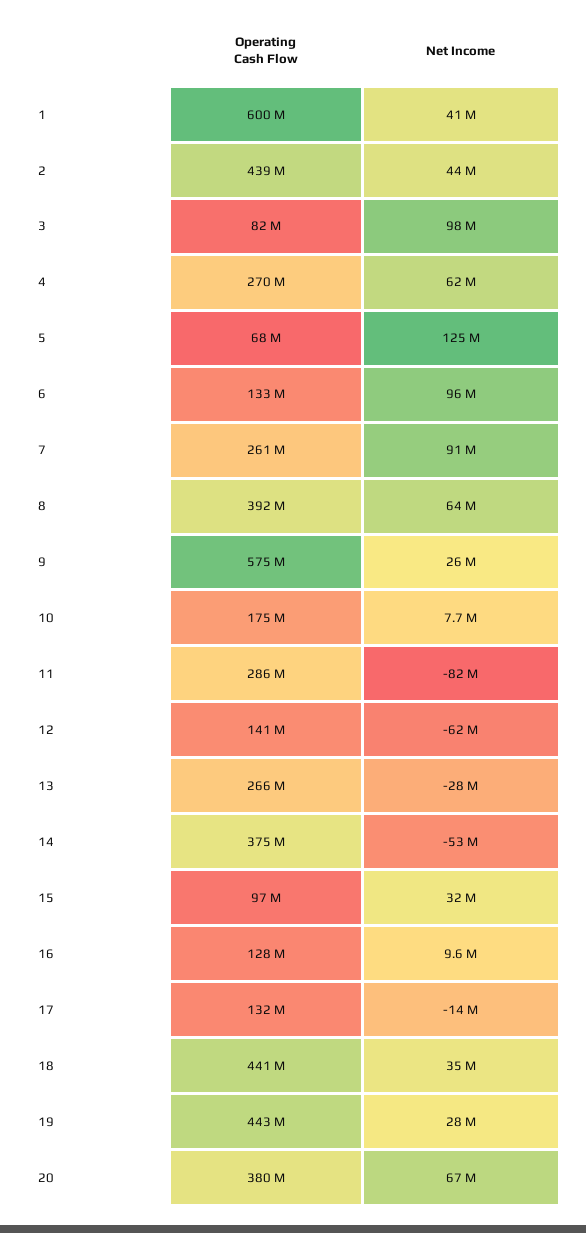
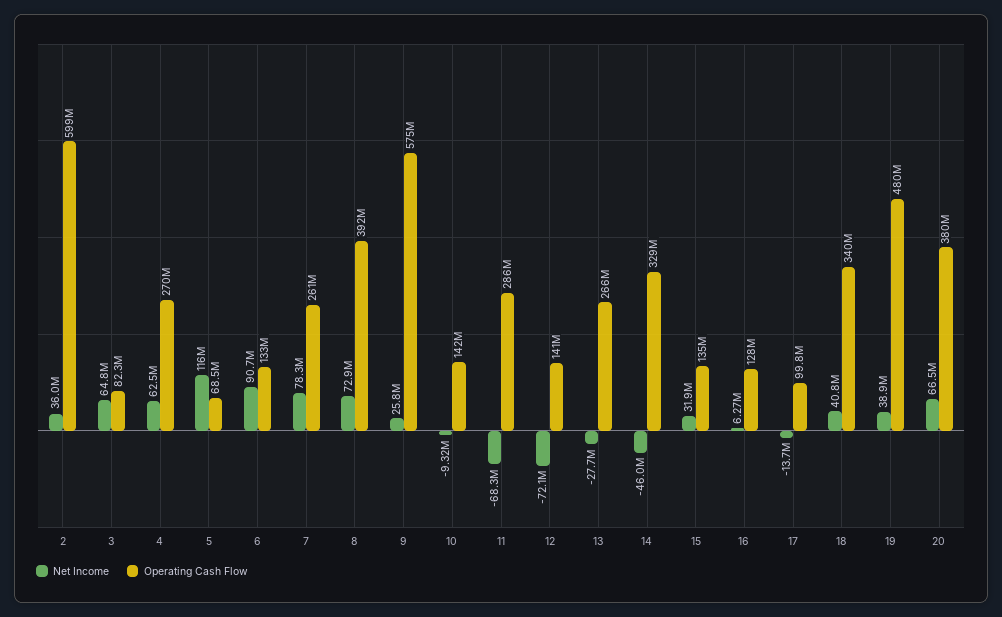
  {
    "Operating Cash Flow": {
-     "1": 600000000,
-     "2": 439000000,
+     "2": 599000000,
      "3": 82300000,
      "4": 270000000,
      "5": 68500000,
      "6": 133000000,
      "7": 261000000,
      "8": 392000000,
      "9": 575000000,
-     "10": 175000000,
+     "10": 142000000,
      "11": 286000000,
      "12": 141000000,
      "13": 266000000,
-     "14": 375000000,
+     "14": 329000000,
-     "15": 97000000,
+     "15": 135000000,
      "16": 128000000,
-     "17": 132000000,
+     "17": 99800000,
-     "18": 441000000,
+     "18": 340000000,
-     "19": 443000000,
+     "19": 480000000,
      "20": 380000000
    },
    "Net Income": {
-     "1": 41000000,
-     "2": 44000000,
+     "2": 36000000,
-     "3": 98000000,
+     "3": 64800000,
      "4": 62500000,
-     "5": 125000000,
+     "5": 116000000,
-     "6": 96000000,
+     "6": 90700000,
-     "7": 91000000,
+     "7": 78300000,
-     "8": 64000000,
+     "8": 72900000,
      "9": 25800000,
-     "10": 7700000,
+     "10": -9320000,
-     "11": -82000000,
+     "11": -68300000,
-     "12": -62000000,
+     "12": -72100000,
      "13": -27700000,
-     "14": -53000000,
+     "14": -46000000,
      "15": 31900000,
-     "16": 9600000,
+     "16": 6270000,
      "17": -13700000,
-     "18": 35000000,
+     "18": 40800000,
-     "19": 28000000,
+     "19": 38900000,
      "20": 66500000
    }
  }

